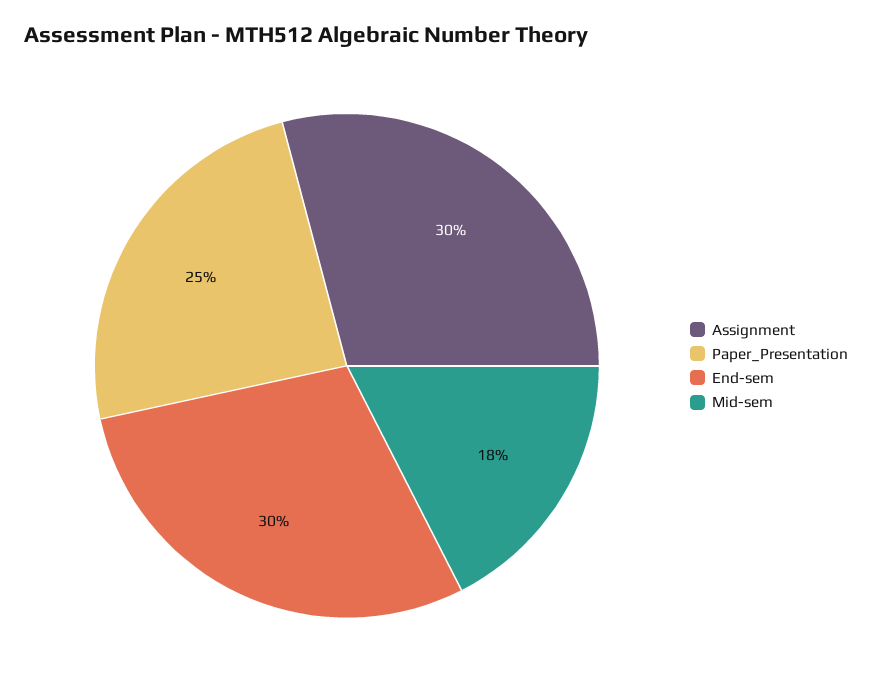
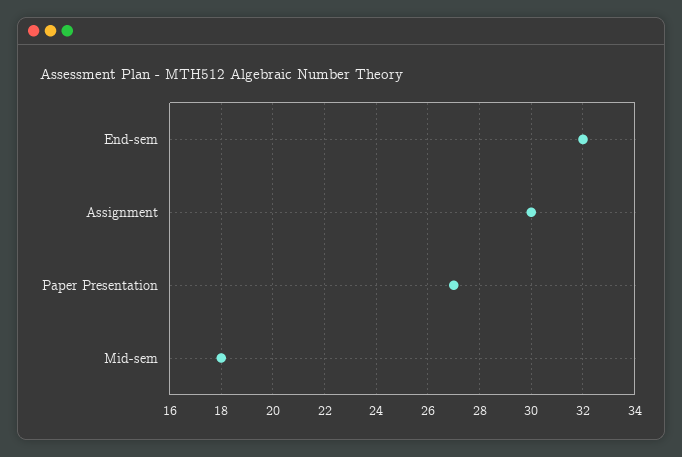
  {
    "Assignment": 30,
-   "Paper_Presentation": 25,
+   "Paper_Presentation": 27,
-   "End-sem": 30,
+   "End-sem": 32,
    "Mid-sem": 18
  }

